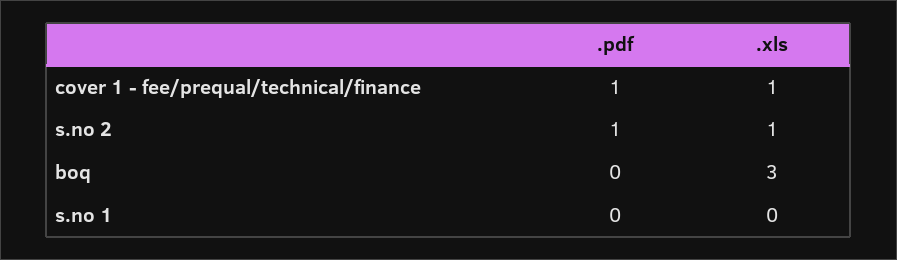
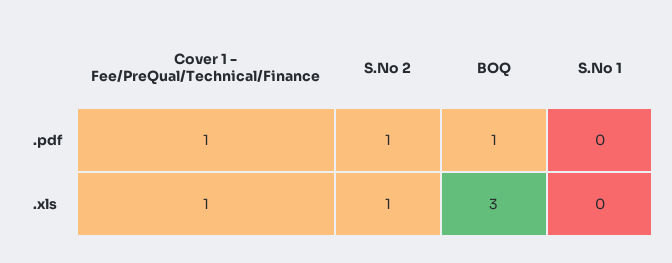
  {
    ".pdf": {
      "cover 1 - fee/prequal/technical/finance": 1,
      "s.no 2": 1,
-     "boq": 0,
+     "boq": 1,
      "s.no 1": 0
    },
    ".xls": {
      "cover 1 - fee/prequal/technical/finance": 1,
      "s.no 2": 1,
      "boq": 3,
      "s.no 1": 0
    }
  }

